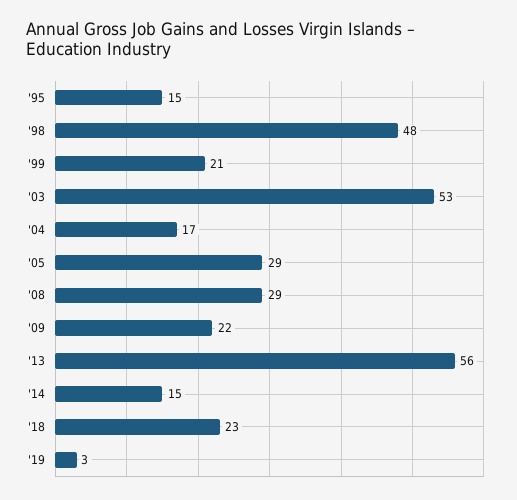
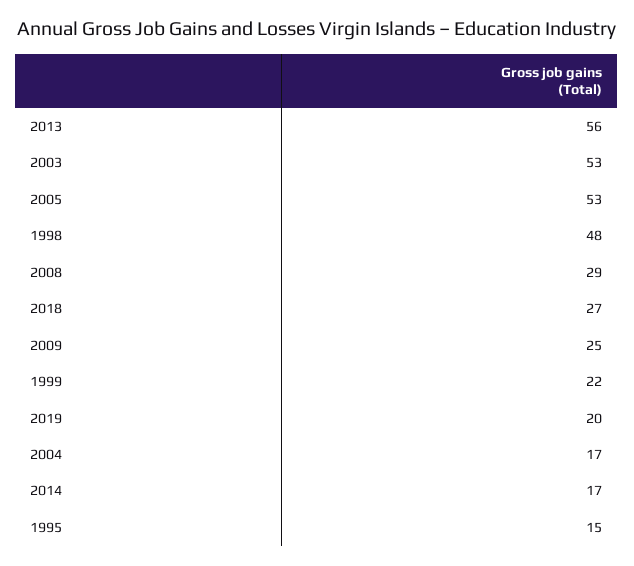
  {
    "'95": 15,
    "'98": 48,
-   "'99": 21,
+   "'99": 22,
    "'03": 53,
    "'04": 17,
-   "'05": 29,
+   "'05": 53,
    "'08": 29,
-   "'09": 22,
+   "'09": 25,
    "'13": 56,
-   "'14": 15,
+   "'14": 17,
-   "'18": 23,
+   "'18": 27,
-   "'19": 3
+   "'19": 20
  }

